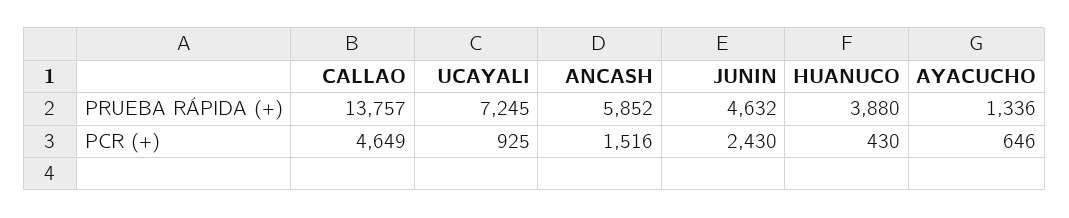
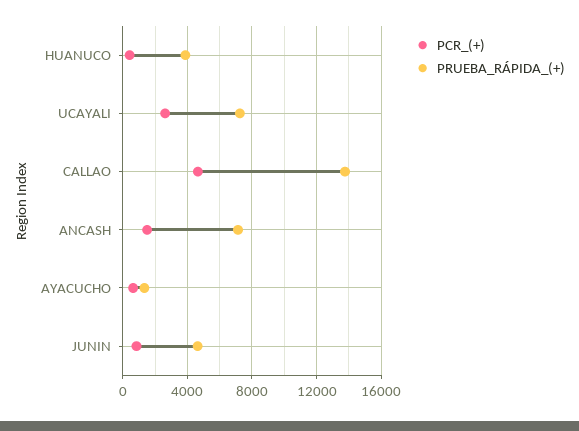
  {
    "PRUEBA RÁPIDA (+)": {
      "CALLAO": 13757,
      "UCAYALI": 7245,
-     "ANCASH": 5852,
+     "ANCASH": 7000,
      "JUNIN": 4632,
      "HUANUCO": 3880,
      "AYACUCHO": 1336
    },
    "PCR (+)": {
      "CALLAO": 4649,
-     "UCAYALI": 925,
+     "UCAYALI": 2500,
      "ANCASH": 1516,
-     "JUNIN": 2430,
+     "JUNIN": 1000,
      "HUANUCO": 430,
      "AYACUCHO": 646
    }
  }

